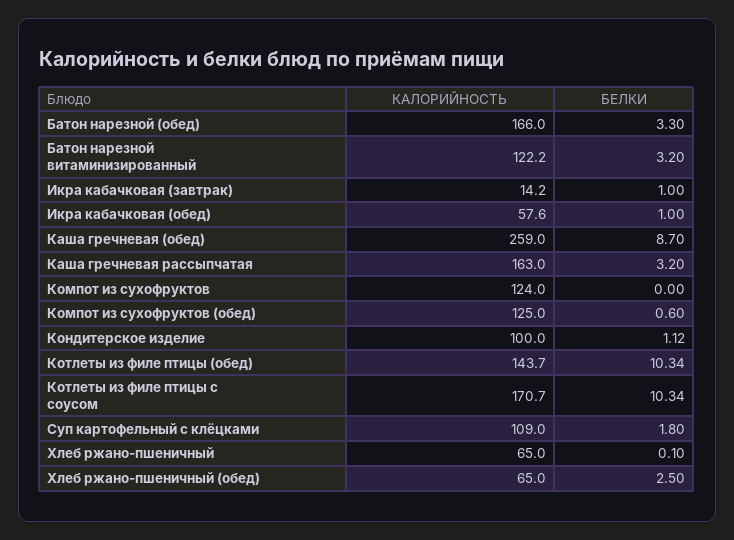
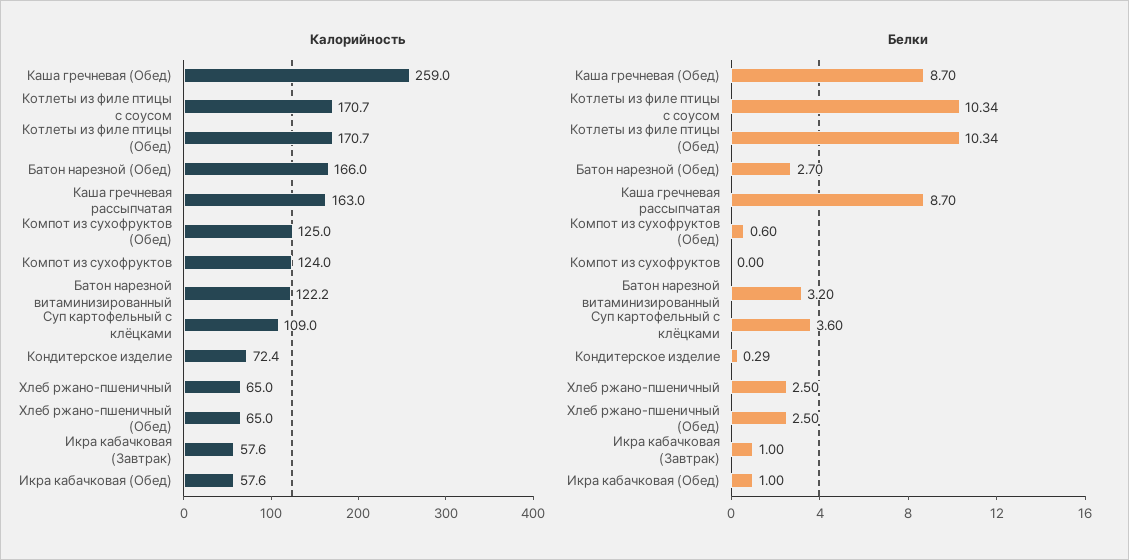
  {
    "КАЛОРИЙНОСТЬ": {
      "Батон нарезной (обед)": 166,
      "Батон нарезной витаминизированный": 122.2,
-     "Икра кабачковая (завтрак)": 14.2,
+     "Икра кабачковая (завтрак)": 57.6,
      "Икра кабачковая (обед)": 57.6,
      "Каша гречневая (обед)": 259,
      "Каша гречневая рассыпчатая": 163,
      "Компот из сухофруктов": 124,
      "Компот из сухофруктов (обед)": 125,
-     "Кондитерское изделие": 100,
+     "Кондитерское изделие": 72.4,
-     "Котлеты из филе птицы (обед)": 143.7,
+     "Котлеты из филе птицы (обед)": 170.7,
      "Котлеты из филе птицы с соусом": 170.7,
      "Суп картофельный с клёцками": 109,
      "Хлеб ржано-пшеничный": 65,
      "Хлеб ржано-пшеничный (обед)": 65
    },
    "БЕЛКИ": {
-     "Батон нарезной (обед)": 3.3,
+     "Батон нарезной (обед)": 2.7,
      "Батон нарезной витаминизированный": 3.2,
      "Икра кабачковая (завтрак)": 1,
      "Икра кабачковая (обед)": 1,
      "Каша гречневая (обед)": 8.7,
-     "Каша гречневая рассыпчатая": 3.2,
+     "Каша гречневая рассыпчатая": 8.7,
      "Компот из сухофруктов": 0,
      "Компот из сухофруктов (обед)": 0.6,
-     "Кондитерское изделие": 1.12,
+     "Кондитерское изделие": 0.29,
      "Котлеты из филе птицы (обед)": 10.34,
      "Котлеты из филе птицы с соусом": 10.34,
-     "Суп картофельный с клёцками": 1.8,
+     "Суп картофельный с клёцками": 3.6,
-     "Хлеб ржано-пшеничный": 0.1,
+     "Хлеб ржано-пшеничный": 2.5,
      "Хлеб ржано-пшеничный (обед)": 2.5
    }
  }

